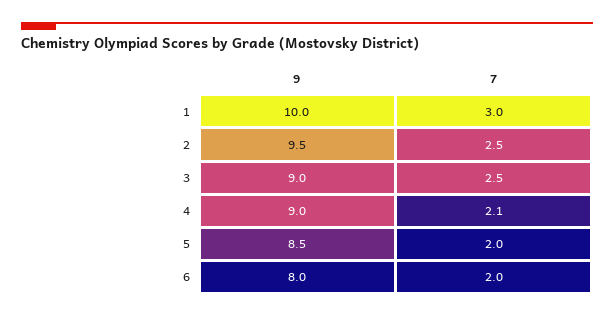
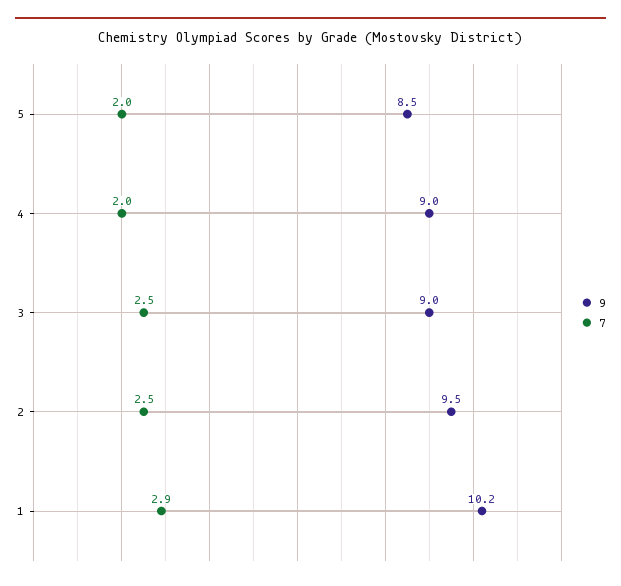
  {
    "9": {
-     "1": 10,
+     "1": 10.2,
      "2": 9.5,
      "3": 9,
      "4": 9,
-     "5": 8.5,
+     "5": 8.5
-     "6": 8
    },
    "7": {
-     "1": 3,
+     "1": 2.9,
      "2": 2.5,
      "3": 2.5,
-     "4": 2.1,
+     "4": 2,
-     "5": 2,
+     "5": 2
-     "6": 2
    }
  }

